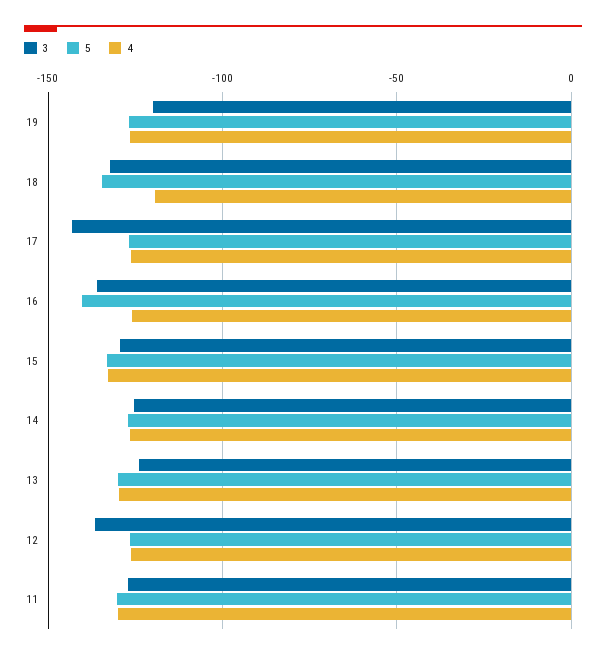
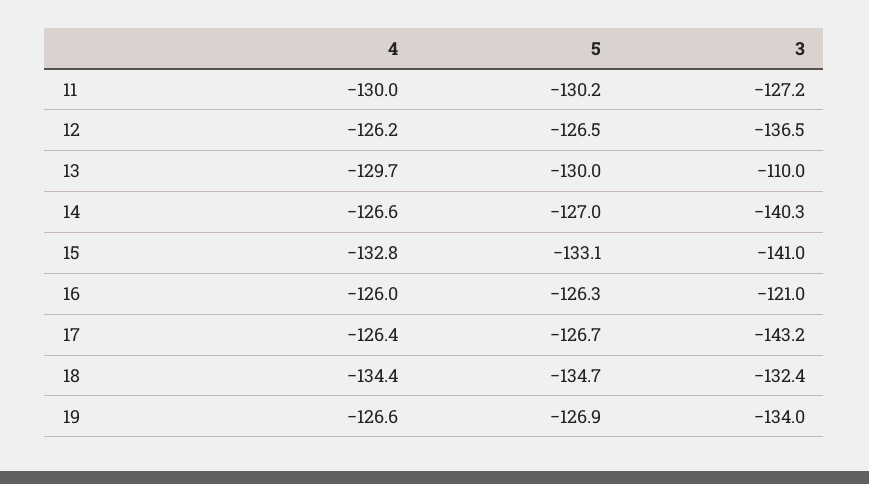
  {
    "3": {
-     "19": -120,
+     "19": -134,
      "18": -132.4,
      "17": -143.2,
-     "16": -135,
+     "16": -121,
-     "15": -130,
+     "15": -141,
-     "14": -125,
+     "14": -140.3,
-     "13": -125,
+     "13": -110,
      "12": -136.5,
      "11": -127.2
    },
    "5": {
      "19": -126.9,
      "18": -134.7,
      "17": -126.7,
-     "16": -140,
+     "16": -126.3,
      "15": -133.1,
      "14": -127,
      "13": -130,
      "12": -126.5,
      "11": -130.2
    },
    "4": {
      "19": -126.6,
-     "18": -120,
+     "18": -134.4,
      "17": -126.4,
      "16": -126,
      "15": -132.8,
      "14": -126.6,
      "13": -129.7,
      "12": -126.2,
      "11": -130
    }
  }

